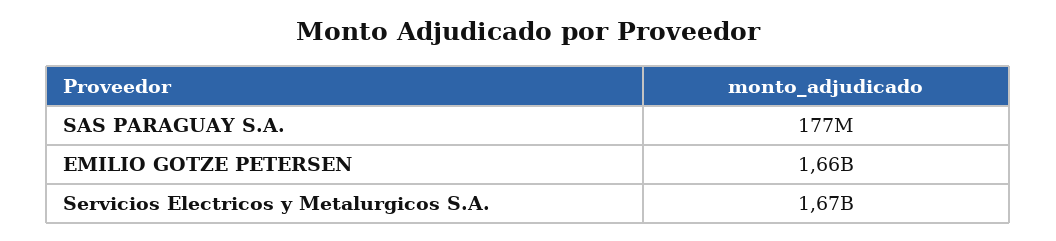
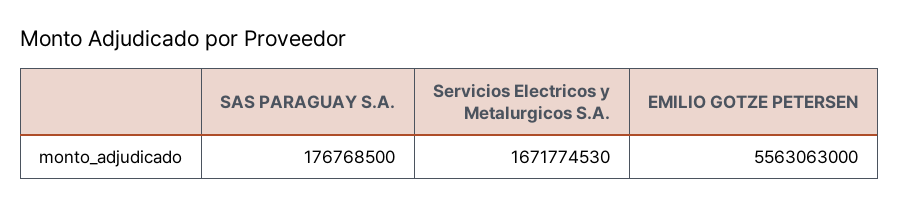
  {
    "SAS PARAGUAY S.A.": 176768500,
-   "EMILIO GOTZE PETERSEN": 1660000000,
+   "EMILIO GOTZE PETERSEN": 5563063000,
    "Servicios Electricos y Metalurgicos S.A.": 1671774530
  }

